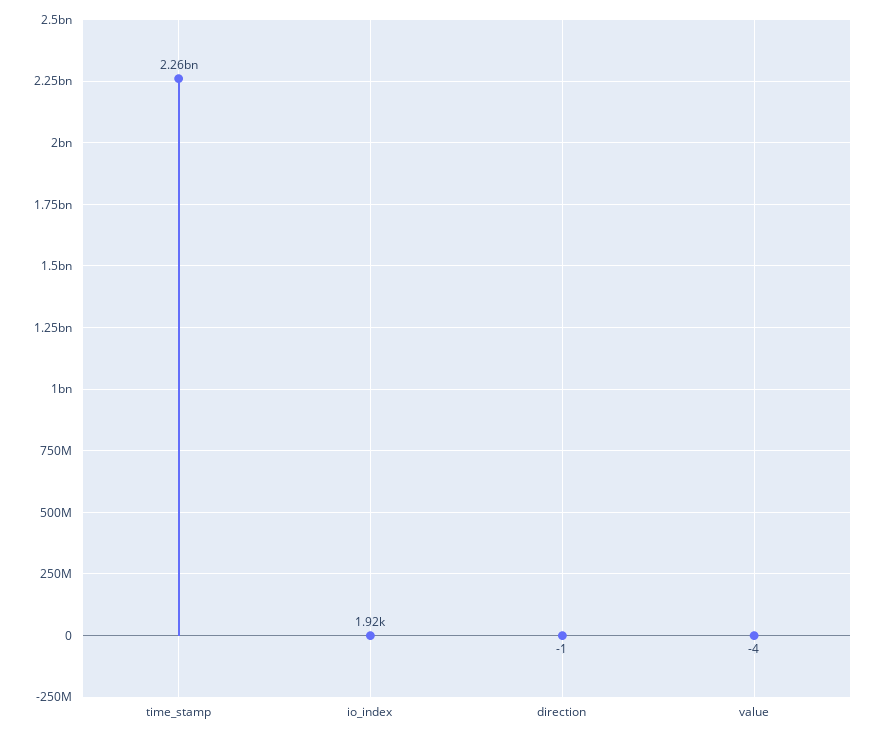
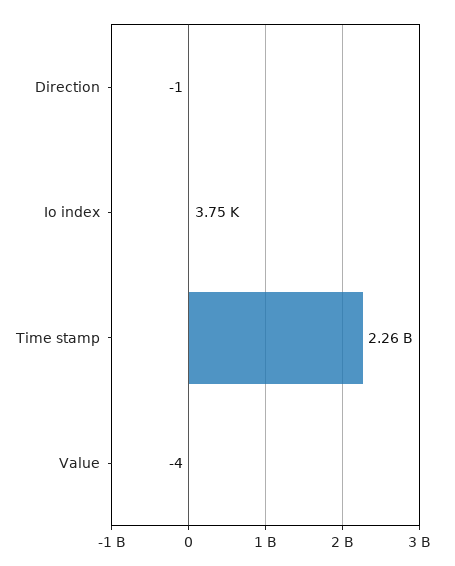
  {
    "time_stamp": 2260000000,
-   "io_index": 1920,
+   "io_index": 3750,
    "direction": -1,
    "value": -4
  }

